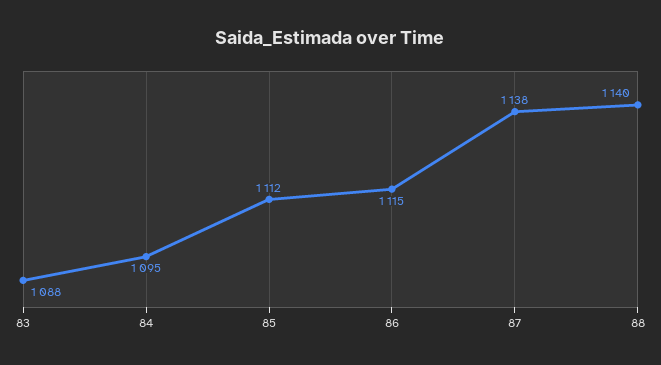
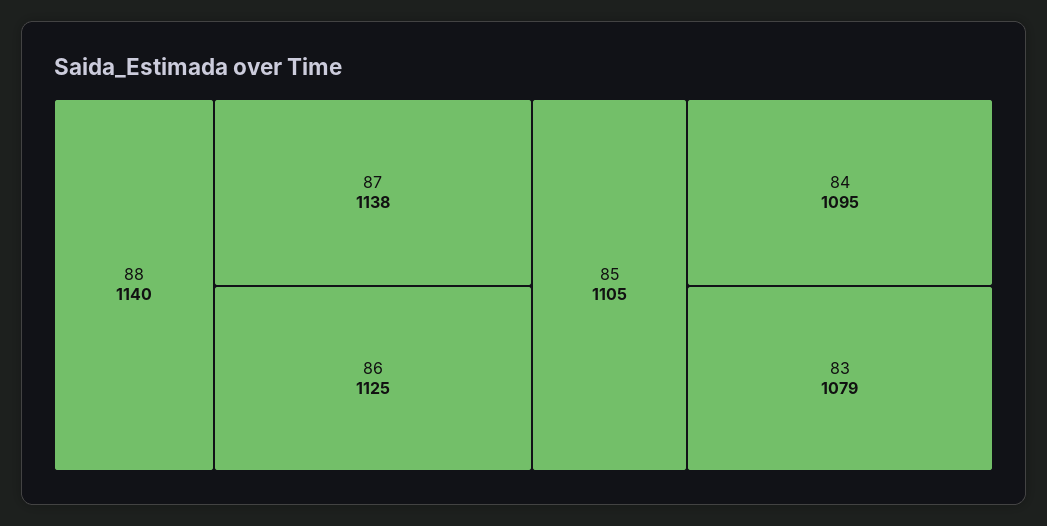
  {
-   "83": 1088,
+   "83": 1079,
    "84": 1095,
-   "85": 1112,
+   "85": 1105,
-   "86": 1115,
+   "86": 1125,
    "87": 1138,
    "88": 1140
  }

